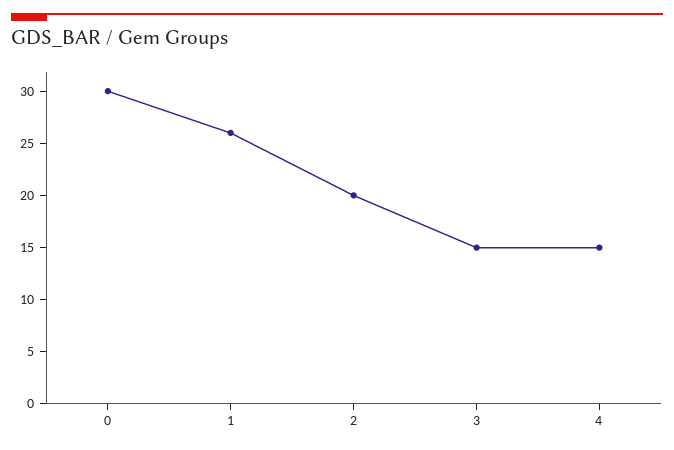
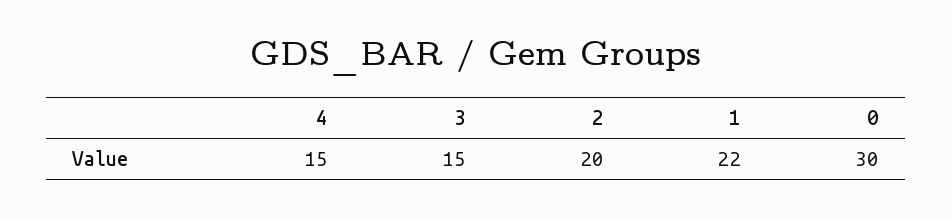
  {
    "0": 30,
-   "1": 26,
+   "1": 22,
    "2": 20,
    "3": 15,
    "4": 15
  }

